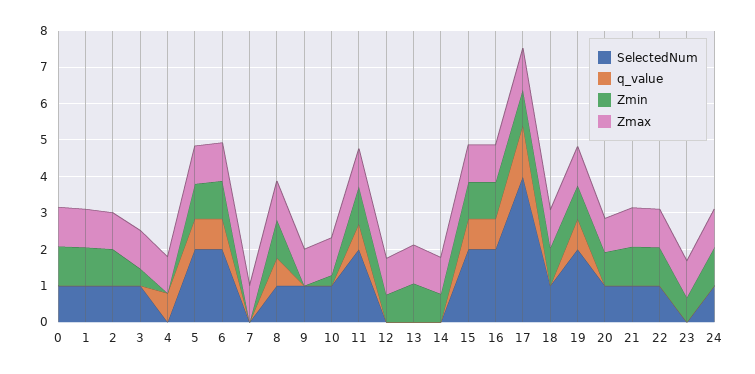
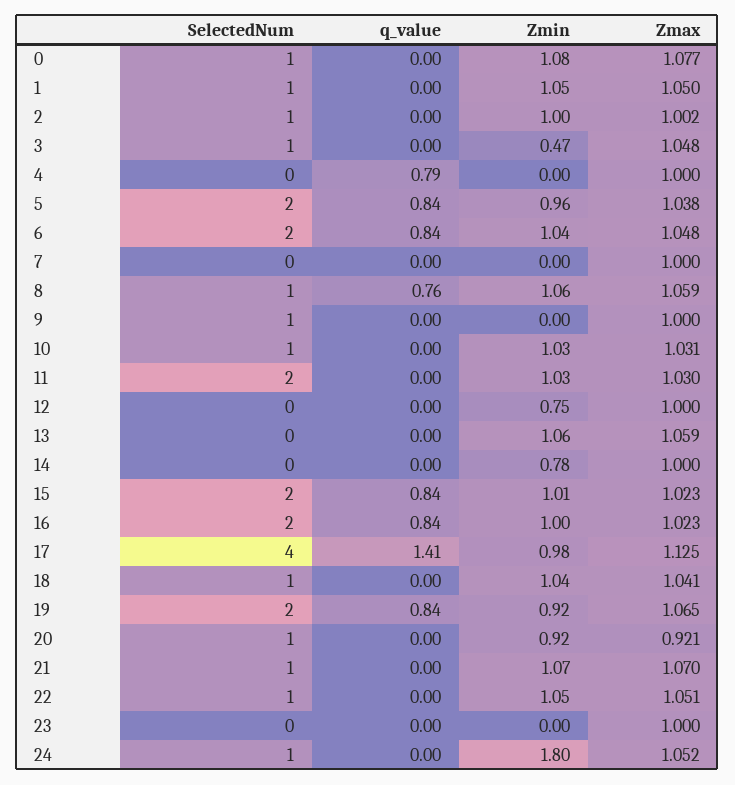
  {
    "SelectedNum": {
      "0": 1,
      "1": 1,
      "2": 1,
      "3": 1,
      "4": 0,
      "5": 2,
      "6": 2,
      "7": 0,
      "8": 1,
      "9": 1,
      "10": 1,
      "11": 2,
      "12": 0,
      "13": 0,
      "14": 0,
      "15": 2,
      "16": 2,
      "17": 4,
      "18": 1,
      "19": 2,
      "20": 1,
      "21": 1,
      "22": 1,
      "23": 0,
      "24": 1
    },
    "q_value": {
      "0": 0,
      "1": 0,
      "2": 0,
      "3": 0,
      "4": 0.79,
      "5": 0.84,
      "6": 0.84,
      "7": 0,
      "8": 0.76,
      "9": 0,
      "10": 0,
-     "11": 0.75,
+     "11": 0,
      "12": 0,
      "13": 0,
      "14": 0,
      "15": 0.84,
      "16": 0.84,
      "17": 1.41,
      "18": 0,
      "19": 0.84,
      "20": 0,
      "21": 0,
      "22": 0,
      "23": 0,
      "24": 0
    },
    "Zmin": {
      "0": 1.08,
      "1": 1.05,
      "2": 1,
      "3": 0.47,
      "4": 0,
      "5": 0.96,
      "6": 1.04,
      "7": 0,
      "8": 1.06,
      "9": 0,
-     "10": 0.25,
+     "10": 1.03,
      "11": 1.03,
      "12": 0.75,
      "13": 1.06,
      "14": 0.78,
      "15": 1.01,
      "16": 1,
      "17": 0.98,
      "18": 1.04,
      "19": 0.92,
      "20": 0.92,
      "21": 1.07,
      "22": 1.05,
-     "23": 0.75,
+     "23": 0,
-     "24": 1
+     "24": 1.8
    },
    "Zmax": {
      "0": 1.077,
      "1": 1.05,
      "2": 1.002,
      "3": 1.048,
      "4": 1,
      "5": 1.038,
      "6": 1.048,
      "7": 1,
      "8": 1.059,
      "9": 1,
      "10": 1.031,
      "11": 1.03,
      "12": 1,
      "13": 1.059,
      "14": 1,
      "15": 1.023,
      "16": 1.023,
      "17": 1.125,
      "18": 1.041,
      "19": 1.065,
      "20": 0.921,
      "21": 1.07,
      "22": 1.051,
      "23": 1,
      "24": 1.052
    }
  }

